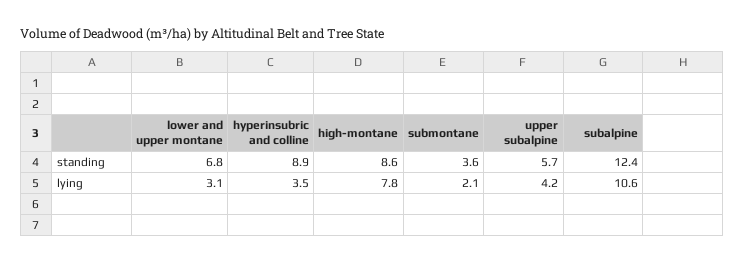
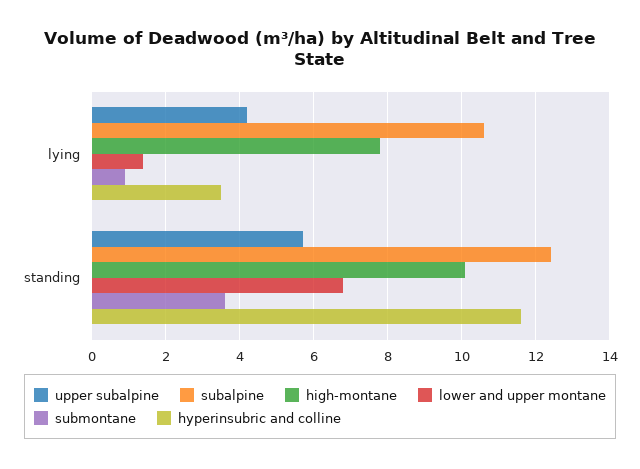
  {
    "lower and upper montane": {
      "standing": 6.8,
-     "lying": 3.1
+     "lying": 1.5
    },
    "hyperinsubric and colline": {
-     "standing": 8.9,
+     "standing": 11.5,
      "lying": 3.5
    },
    "high-montane": {
-     "standing": 8.6,
+     "standing": 10,
      "lying": 7.8
    },
    "submontane": {
      "standing": 3.6,
-     "lying": 2.1
+     "lying": 1
    },
    "upper subalpine": {
      "standing": 5.7,
      "lying": 4.2
    },
    "subalpine": {
      "standing": 12.4,
      "lying": 10.6
    }
  }

